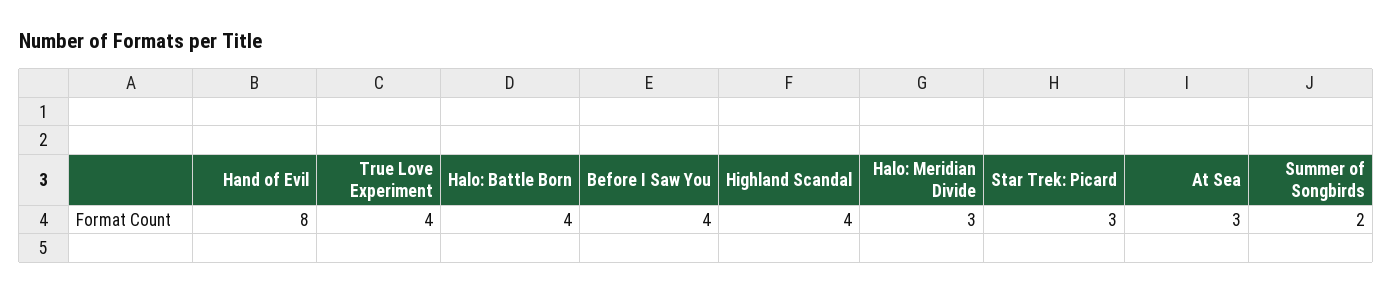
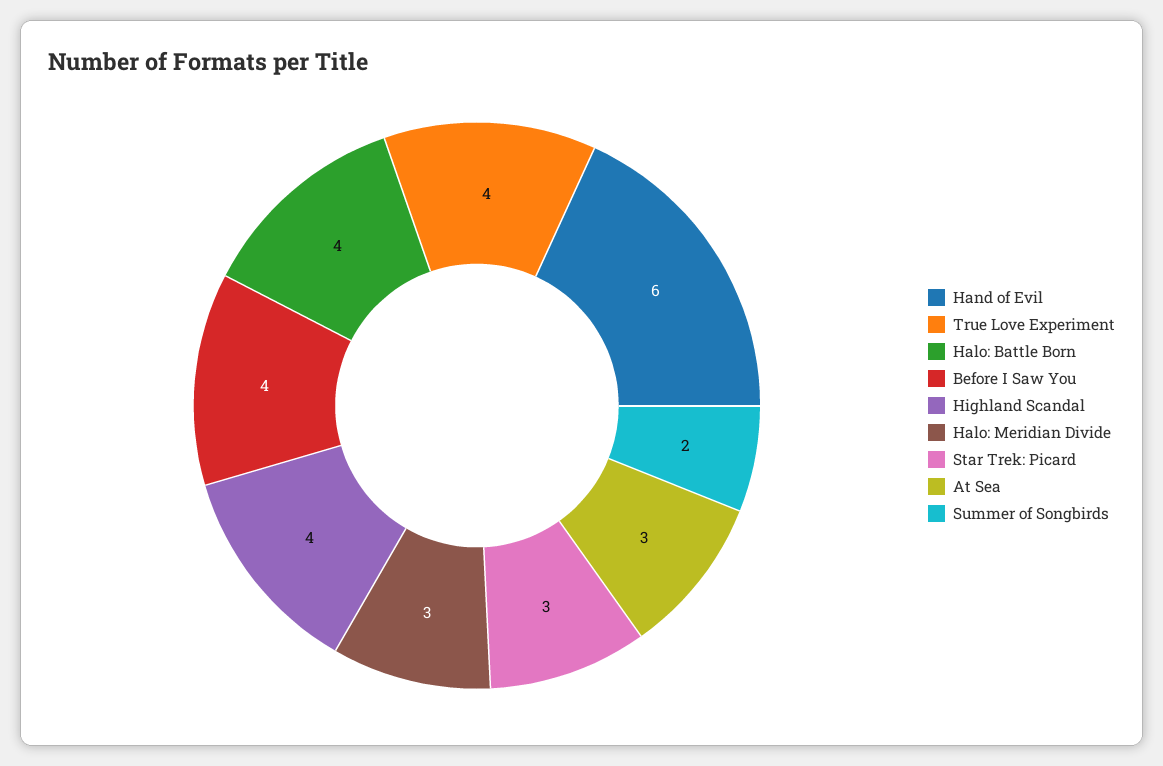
  {
-   "Hand of Evil": 8,
+   "Hand of Evil": 6,
    "True Love Experiment": 4,
    "Halo: Battle Born": 4,
    "Before I Saw You": 4,
    "Highland Scandal": 4,
    "Halo: Meridian Divide": 3,
    "Star Trek: Picard": 3,
    "At Sea": 3,
    "Summer of Songbirds": 2
  }

